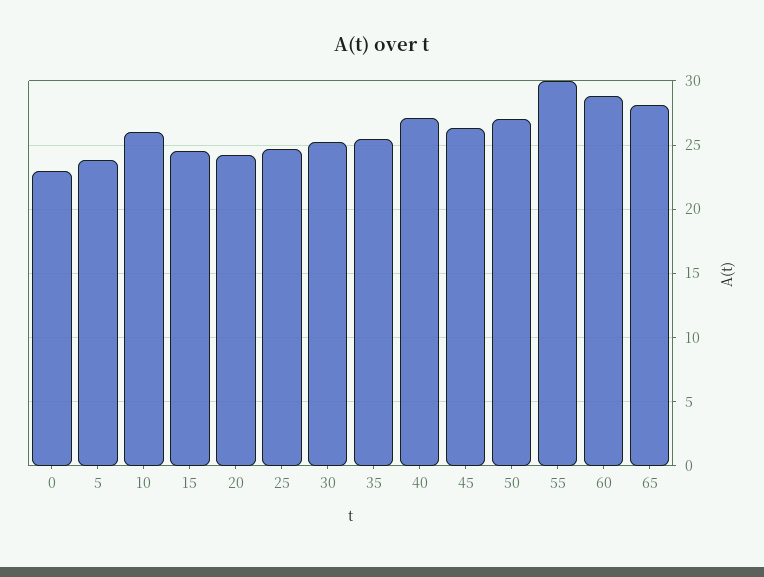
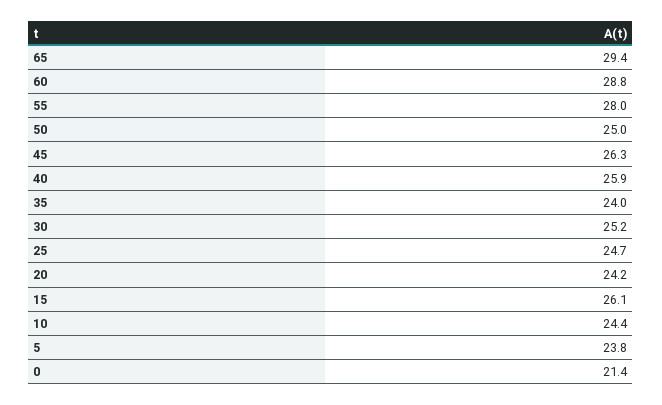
  {
-   "0": 23,
+   "0": 21.4,
    "5": 23.8,
-   "10": 26,
+   "10": 24.4,
-   "15": 24.5,
+   "15": 26.1,
    "20": 24.2,
    "25": 24.7,
    "30": 25.2,
-   "35": 25.5,
+   "35": 24,
-   "40": 27,
+   "40": 25.9,
    "45": 26.3,
-   "50": 27,
+   "50": 25,
-   "55": 30,
+   "55": 28,
    "60": 28.8,
-   "65": 28
+   "65": 29.4
  }

